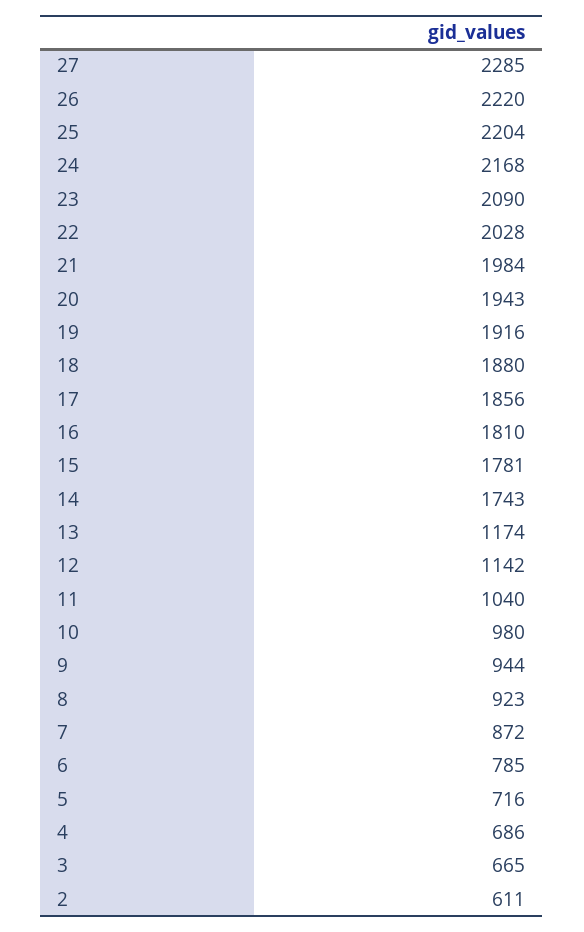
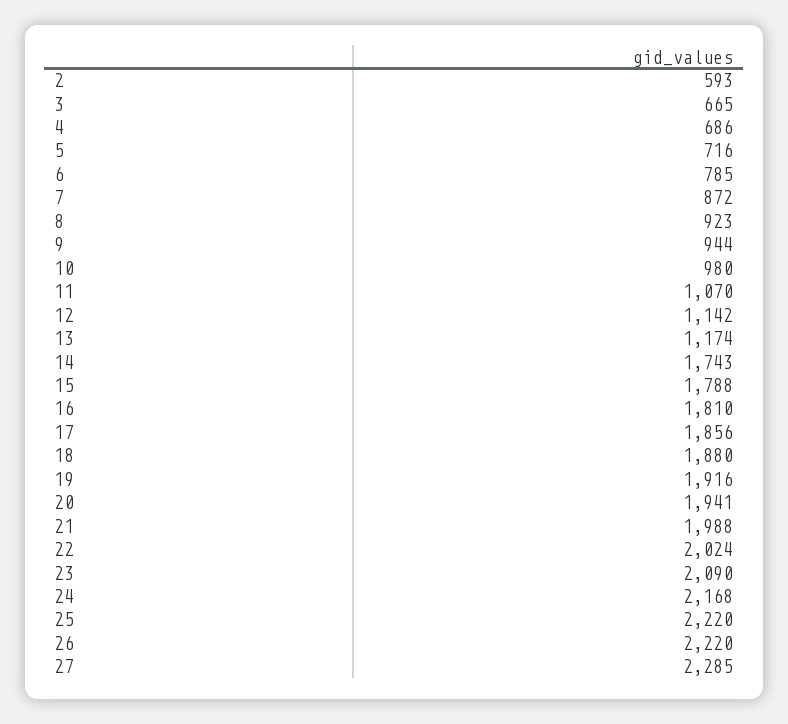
  {
    "27": 2285,
    "26": 2220,
-   "25": 2204,
+   "25": 2220,
    "24": 2168,
    "23": 2090,
-   "22": 2028,
+   "22": 2024,
-   "21": 1984,
+   "21": 1988,
-   "20": 1943,
+   "20": 1941,
    "19": 1916,
    "18": 1880,
    "17": 1856,
    "16": 1810,
-   "15": 1781,
+   "15": 1788,
    "14": 1743,
    "13": 1174,
    "12": 1142,
-   "11": 1040,
+   "11": 1070,
    "10": 980,
    "9": 944,
    "8": 923,
    "7": 872,
    "6": 785,
    "5": 716,
    "4": 686,
    "3": 665,
-   "2": 611
+   "2": 593
  }

